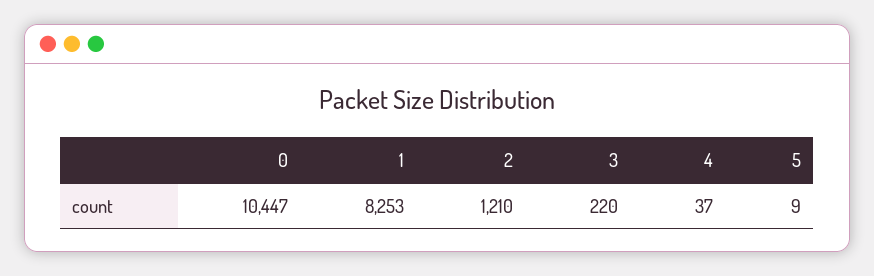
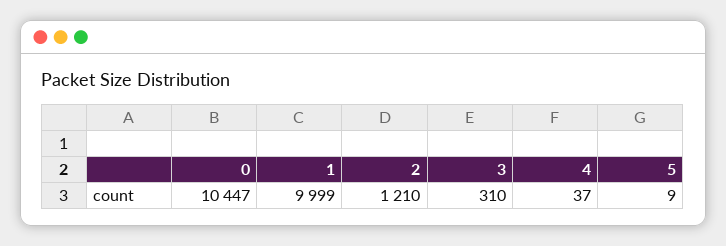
  {
    "0": 10447,
-   "1": 8253,
+   "1": 9999,
    "2": 1210,
-   "3": 220,
+   "3": 310,
    "4": 37,
    "5": 9
  }

